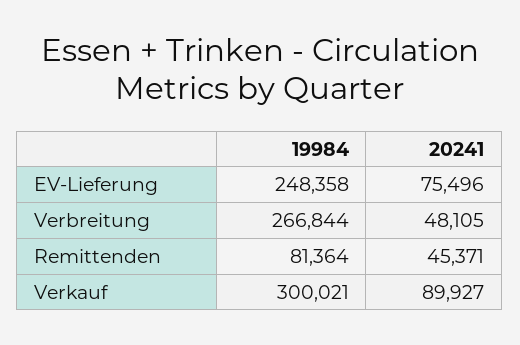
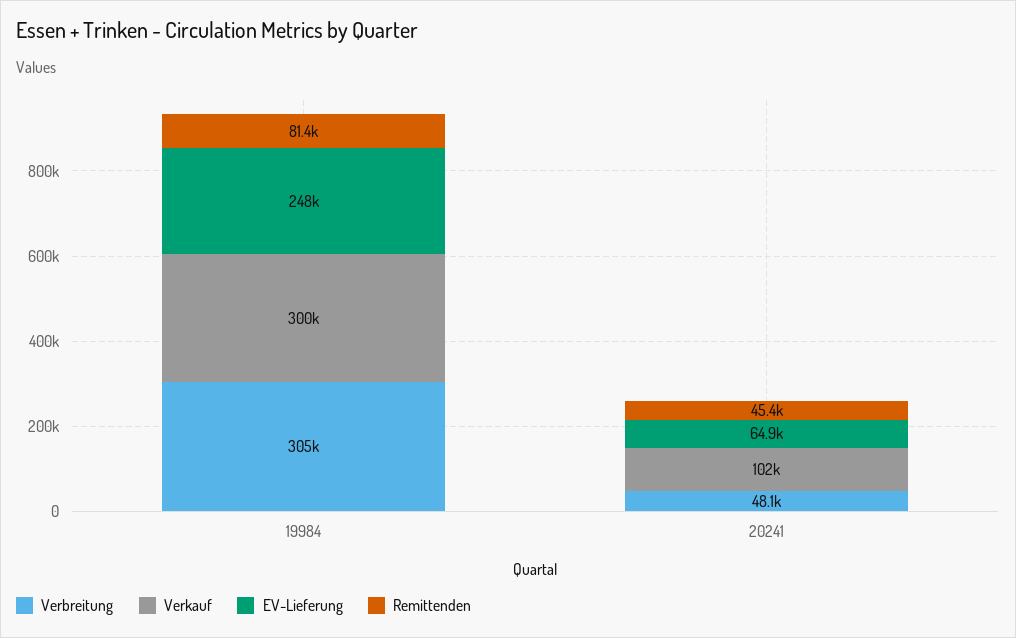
  {
    "EV-Lieferung": {
      "19984": 248358,
-     "20241": 75496
+     "20241": 64900
    },
    "Verbreitung": {
-     "19984": 266844,
+     "19984": 305000,
      "20241": 48105
    },
    "Remittenden": {
      "19984": 81364,
      "20241": 45371
    },
    "Verkauf": {
      "19984": 300021,
-     "20241": 89927
+     "20241": 102000
    }
  }

